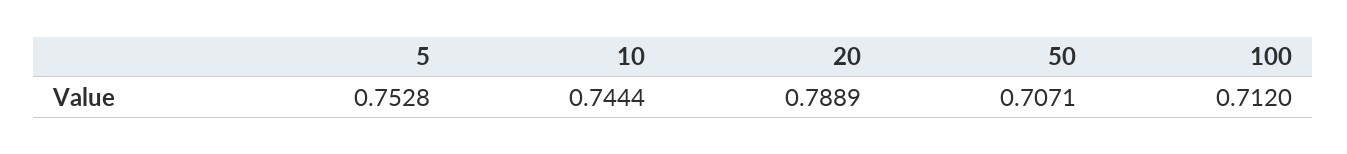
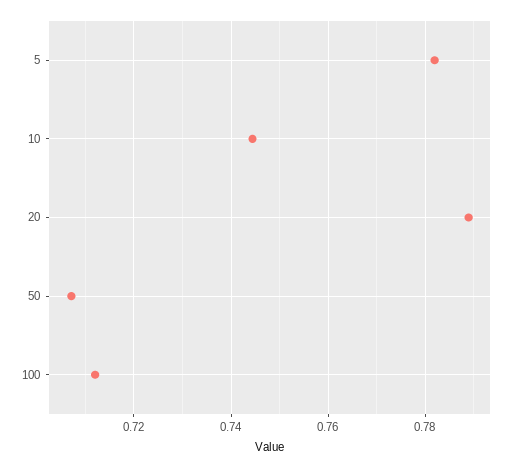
  {
-   "5": 0.7528,
+   "5": 0.782,
    "10": 0.7444,
    "20": 0.7889,
    "50": 0.7071,
    "100": 0.712
  }

